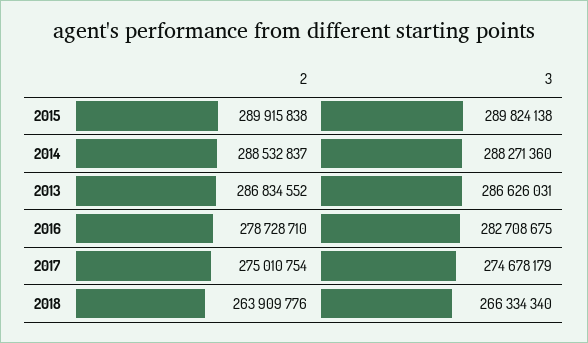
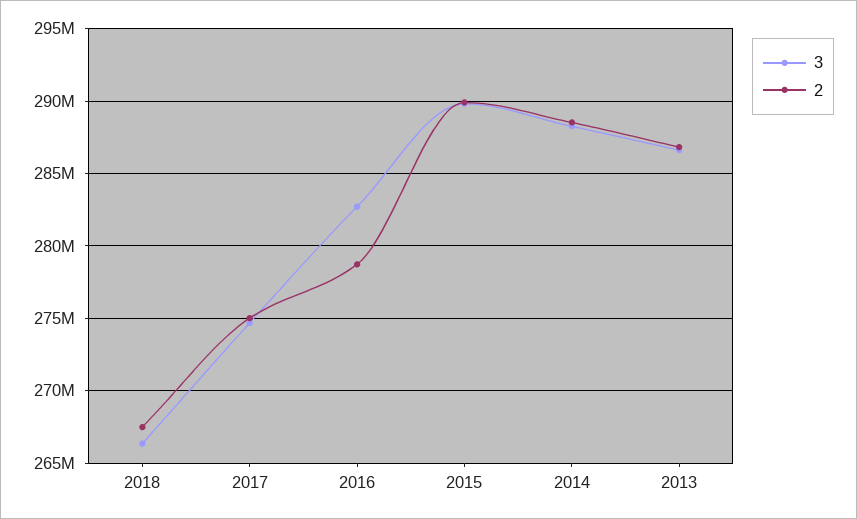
  {
    "2": {
      "2015": 289915838,
      "2014": 288532837,
      "2013": 286834552,
      "2016": 278728710,
      "2017": 275010754,
-     "2018": 263909776
+     "2018": 267500000
    },
    "3": {
      "2015": 289824138,
      "2014": 288271360,
      "2013": 286626031,
      "2016": 282708675,
      "2017": 274678179,
      "2018": 266334340
    }
  }

